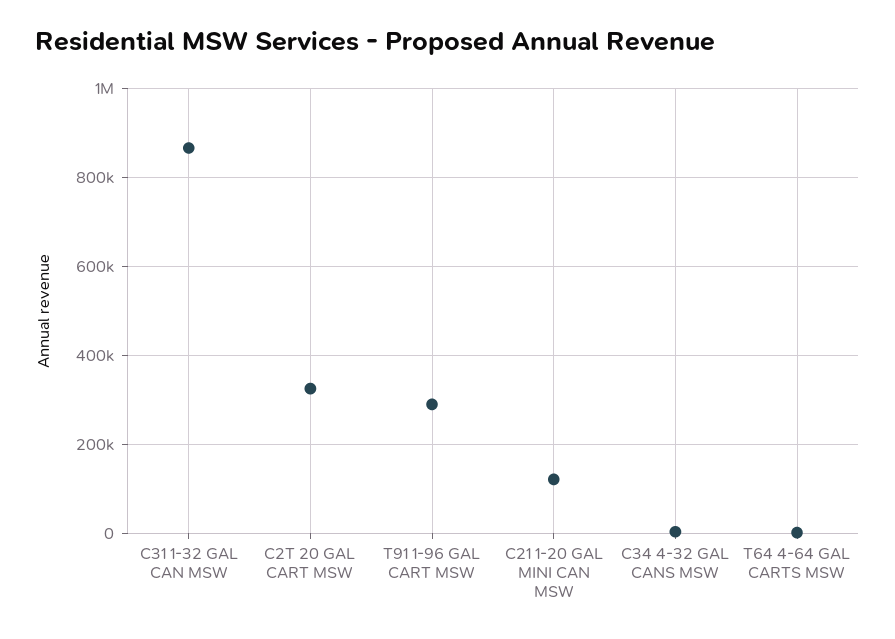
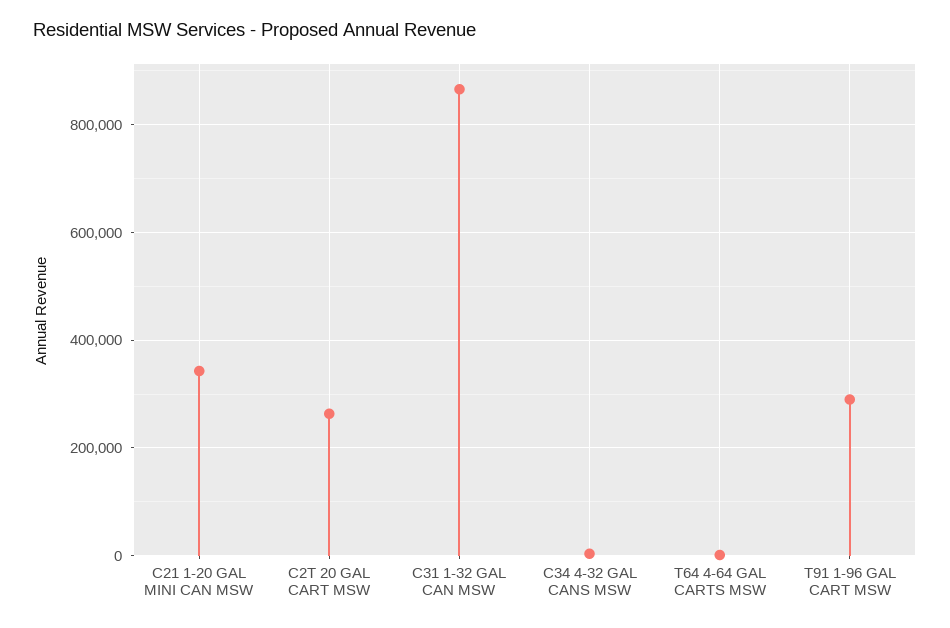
  {
    "C31 1-32 GAL CAN MSW": 860000,
-   "C2T 20 GAL CART MSW": 320000,
+   "C2T 20 GAL CART MSW": 260000,
    "T91 1-96 GAL CART MSW": 280000,
-   "C21 1-20 GAL MINI CAN MSW": 120000,
+   "C21 1-20 GAL MINI CAN MSW": 340000,
    "C34 4-32 GAL CANS MSW": 0,
    "T64 4-64 GAL CARTS MSW": 0
  }

